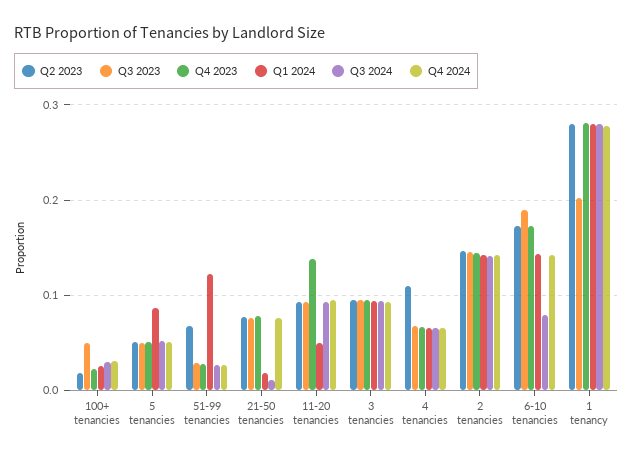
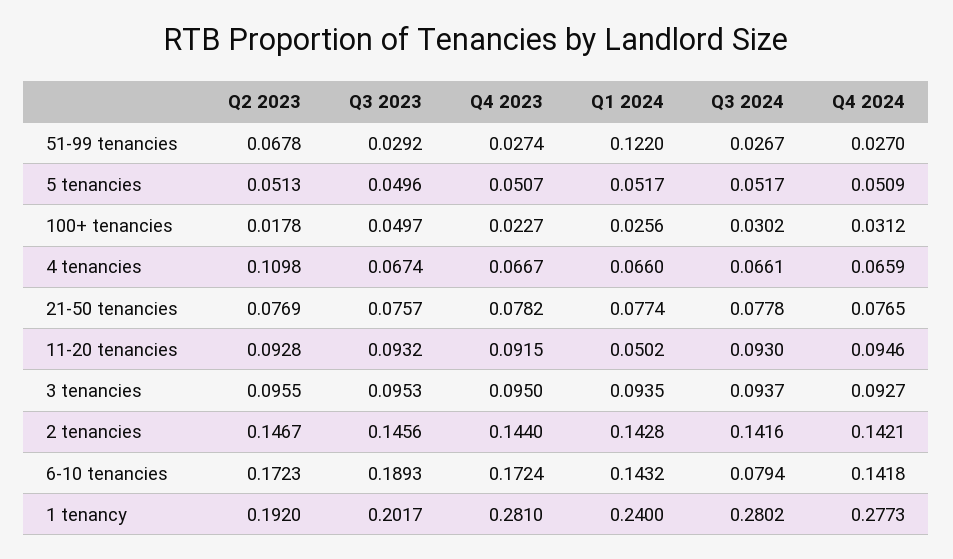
  {
    "Q2 2023": {
      "100+ tenancies": 0.0178,
      "5 tenancies": 0.0513,
      "51-99 tenancies": 0.0678,
      "21-50 tenancies": 0.0769,
      "11-20 tenancies": 0.0928,
      "3 tenancies": 0.0955,
      "4 tenancies": 0.1098,
      "2 tenancies": 0.1467,
      "6-10 tenancies": 0.1723,
-     "1 tenancy": 0.28
+     "1 tenancy": 0.192
    },
    "Q3 2023": {
      "100+ tenancies": 0.0497,
      "5 tenancies": 0.0496,
      "51-99 tenancies": 0.0292,
      "21-50 tenancies": 0.0757,
      "11-20 tenancies": 0.0932,
      "3 tenancies": 0.0953,
      "4 tenancies": 0.0674,
      "2 tenancies": 0.1456,
      "6-10 tenancies": 0.1893,
      "1 tenancy": 0.2017
    },
    "Q4 2023": {
      "100+ tenancies": 0.0227,
      "5 tenancies": 0.0507,
      "51-99 tenancies": 0.0274,
      "21-50 tenancies": 0.0782,
-     "11-20 tenancies": 0.14,
+     "11-20 tenancies": 0.0915,
      "3 tenancies": 0.095,
      "4 tenancies": 0.0667,
      "2 tenancies": 0.144,
      "6-10 tenancies": 0.1724,
      "1 tenancy": 0.281
    },
    "Q1 2024": {
      "100+ tenancies": 0.0256,
-     "5 tenancies": 0.09,
+     "5 tenancies": 0.0517,
      "51-99 tenancies": 0.122,
-     "21-50 tenancies": 0.02,
+     "21-50 tenancies": 0.0774,
      "11-20 tenancies": 0.0502,
      "3 tenancies": 0.0935,
      "4 tenancies": 0.066,
      "2 tenancies": 0.1428,
      "6-10 tenancies": 0.1432,
-     "1 tenancy": 0.28
+     "1 tenancy": 0.24
    },
    "Q3 2024": {
      "100+ tenancies": 0.0302,
      "5 tenancies": 0.0517,
      "51-99 tenancies": 0.0267,
-     "21-50 tenancies": 0.01,
+     "21-50 tenancies": 0.0778,
      "11-20 tenancies": 0.093,
      "3 tenancies": 0.0937,
      "4 tenancies": 0.0661,
      "2 tenancies": 0.1416,
      "6-10 tenancies": 0.0794,
      "1 tenancy": 0.2802
    },
    "Q4 2024": {
      "100+ tenancies": 0.0312,
      "5 tenancies": 0.0509,
      "51-99 tenancies": 0.027,
      "21-50 tenancies": 0.0765,
      "11-20 tenancies": 0.0946,
      "3 tenancies": 0.0927,
      "4 tenancies": 0.0659,
      "2 tenancies": 0.1421,
      "6-10 tenancies": 0.1418,
      "1 tenancy": 0.2773
    }
  }

